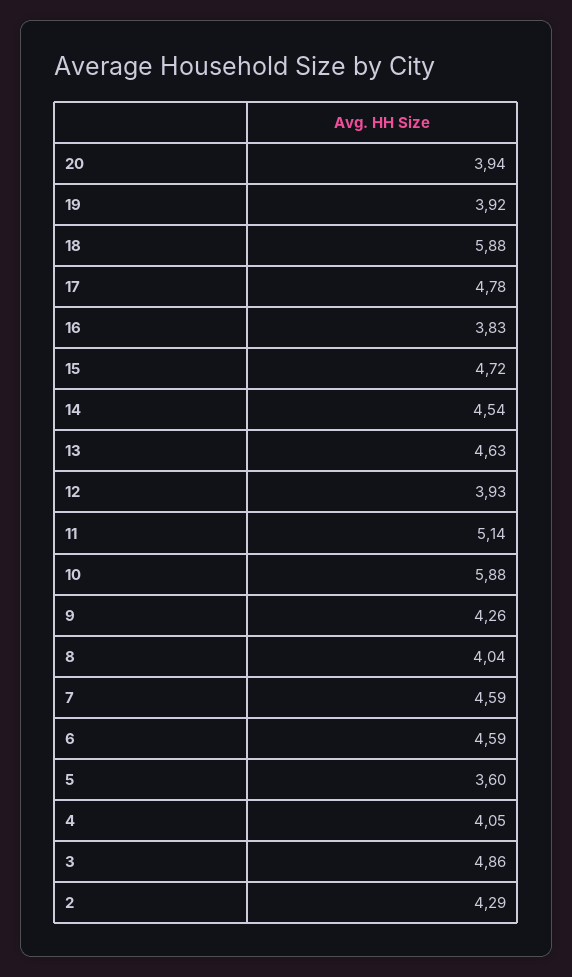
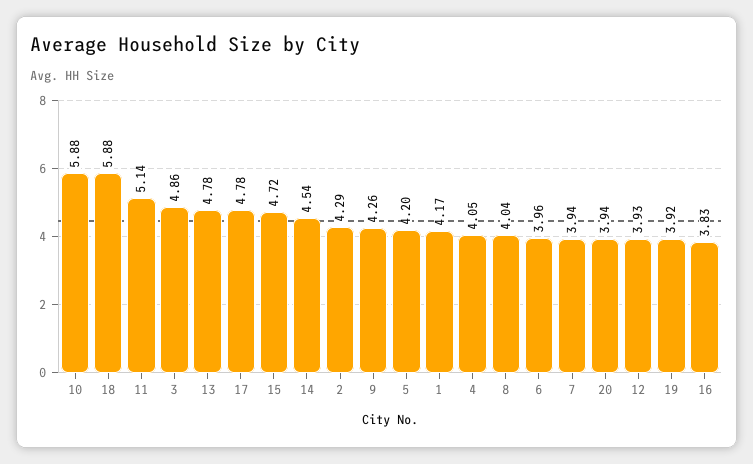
  {
    "20": 3.94,
    "19": 3.92,
    "18": 5.88,
    "17": 4.78,
    "16": 3.83,
    "15": 4.72,
    "14": 4.54,
-   "13": 4.63,
+   "13": 4.78,
    "12": 3.93,
    "11": 5.14,
    "10": 5.88,
    "9": 4.26,
    "8": 4.04,
-   "7": 4.59,
+   "7": 3.94,
-   "6": 4.59,
+   "6": 3.96,
-   "5": 3.6,
+   "5": 4.2,
    "4": 4.05,
    "3": 4.86,
-   "2": 4.29
+   "2": 4.29,
+   "1": 4.17
  }

